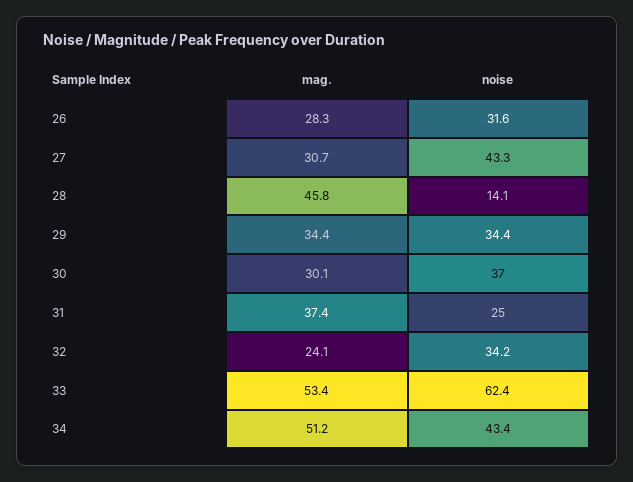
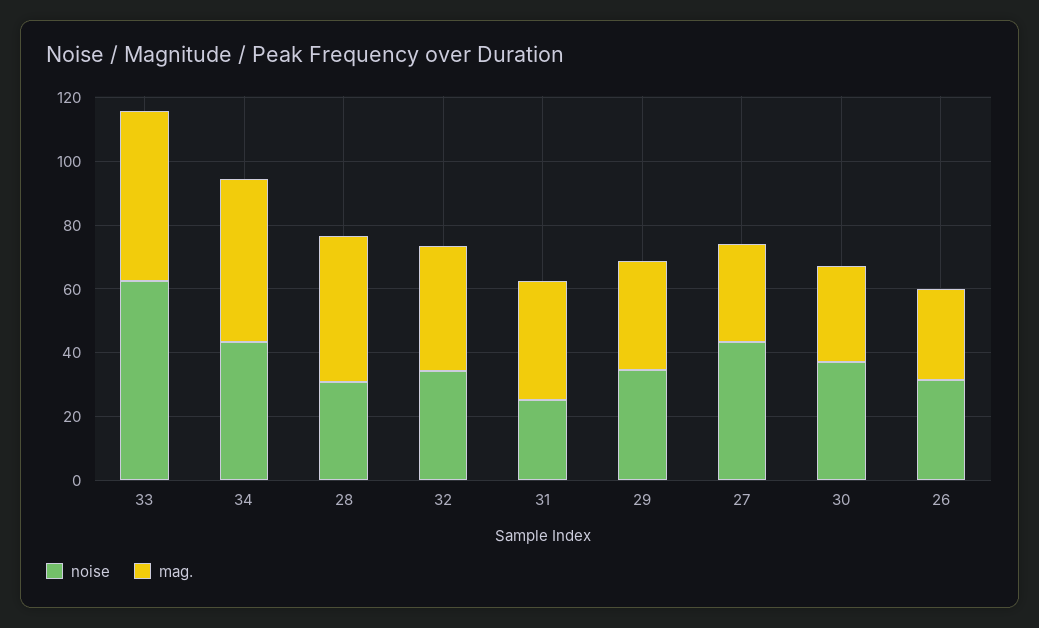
  {
    "mag.": {
      "26": 28.3,
      "27": 30.7,
      "28": 45.8,
      "29": 34.4,
      "30": 30.1,
      "31": 37.4,
-     "32": 24.1,
+     "32": 40,
      "33": 53.4,
      "34": 51.2
    },
    "noise": {
      "26": 31.6,
      "27": 43.3,
-     "28": 14.1,
+     "28": 30,
      "29": 34.4,
      "30": 37,
      "31": 25,
      "32": 34.2,
      "33": 62.4,
      "34": 43.4
    }
  }

